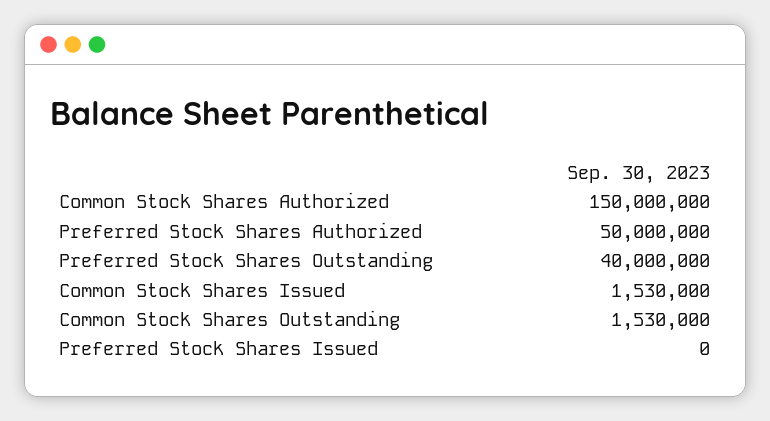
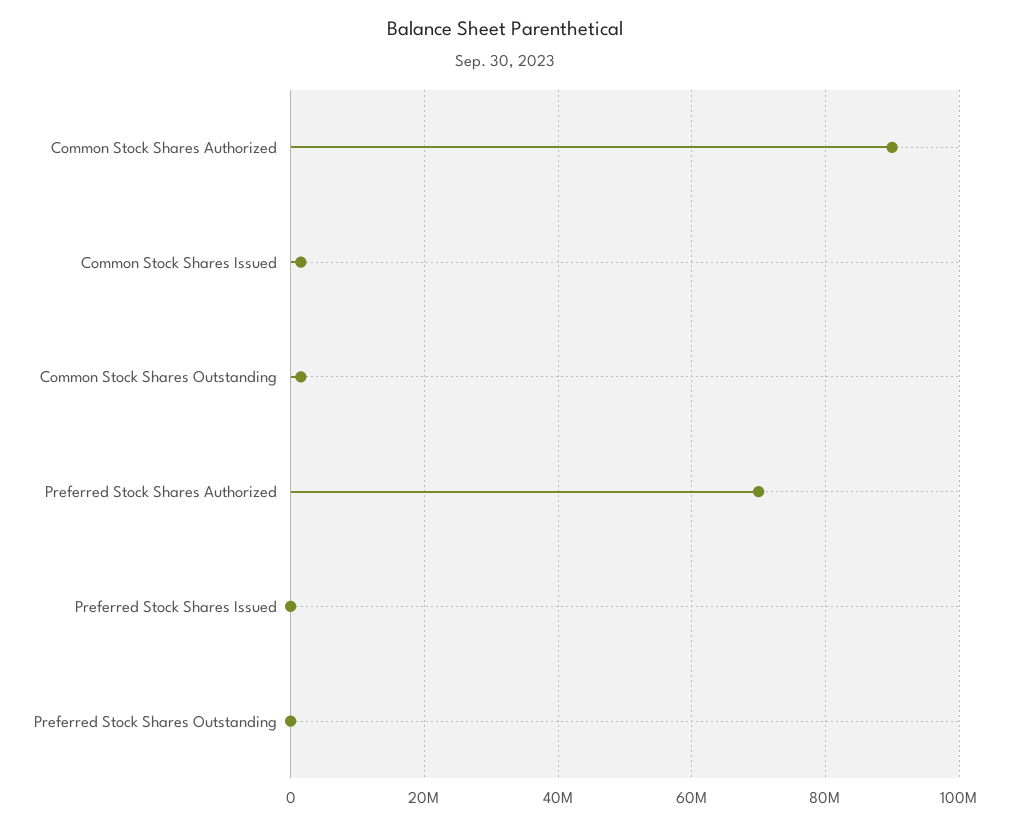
  {
-   "Common Stock Shares Authorized": 150000000,
+   "Common Stock Shares Authorized": 90000000,
-   "Preferred Stock Shares Authorized": 50000000,
+   "Preferred Stock Shares Authorized": 70000000,
-   "Preferred Stock Shares Outstanding": 40000000,
+   "Preferred Stock Shares Outstanding": 0,
    "Common Stock Shares Issued": 1530000,
    "Common Stock Shares Outstanding": 1530000,
    "Preferred Stock Shares Issued": 0
  }

